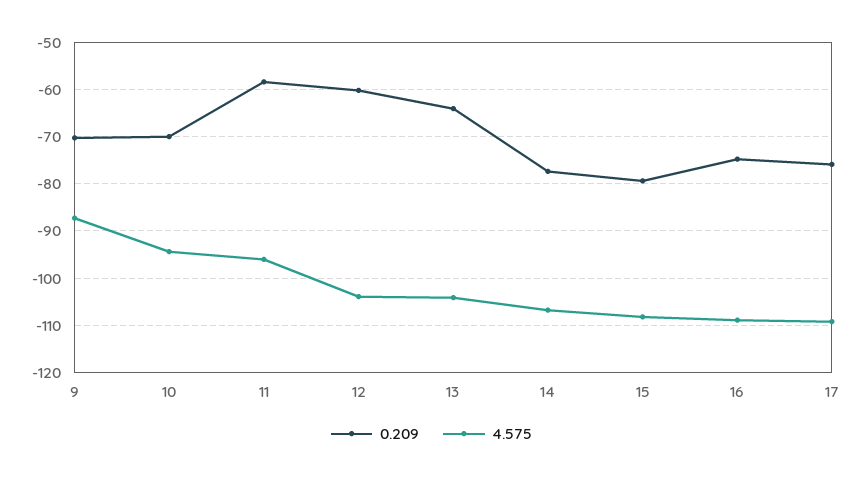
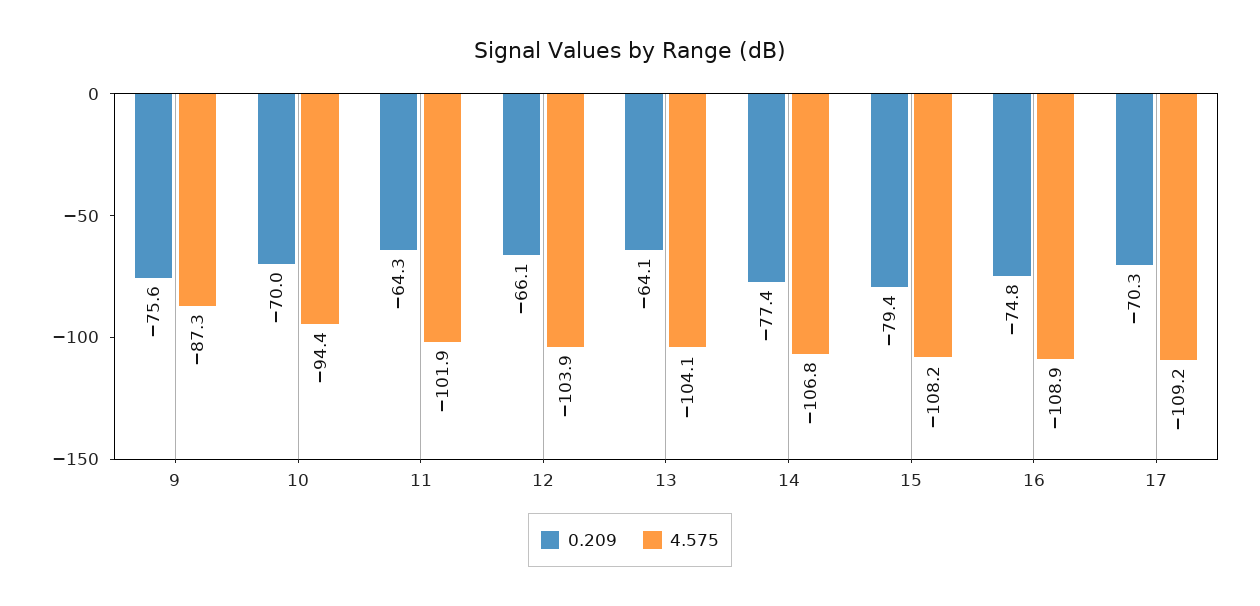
  {
    "0.209": {
-     "9": -70,
+     "9": -75.6,
      "10": -70,
-     "11": -58,
+     "11": -64.3,
-     "12": -60,
+     "12": -66.1,
      "13": -64.1,
      "14": -77.4,
      "15": -79.4,
      "16": -74.8,
-     "17": -76
+     "17": -70.3
    },
    "4.575": {
      "9": -87.3,
      "10": -94.4,
-     "11": -96,
+     "11": -101.9,
      "12": -103.9,
      "13": -104.1,
      "14": -106.8,
      "15": -108.2,
      "16": -108.9,
      "17": -109.2
    }
  }

